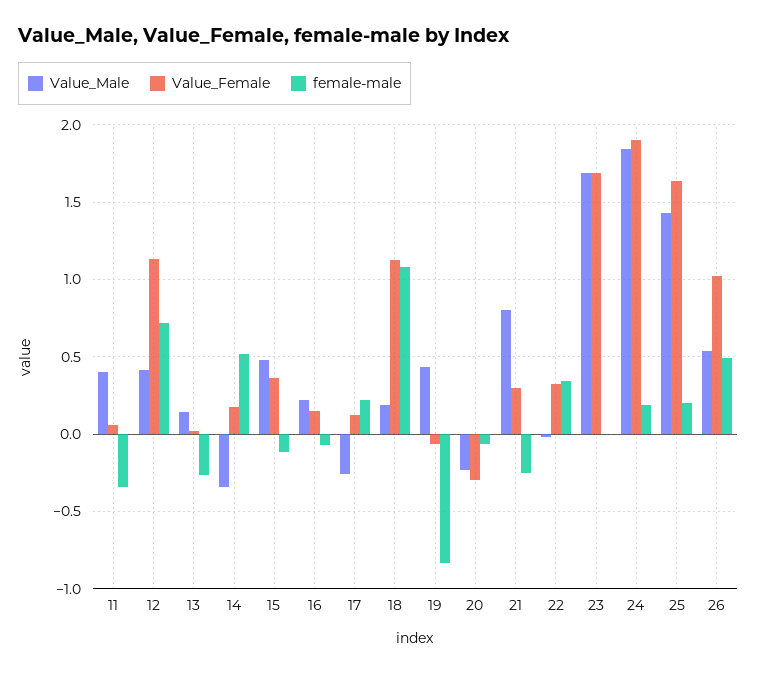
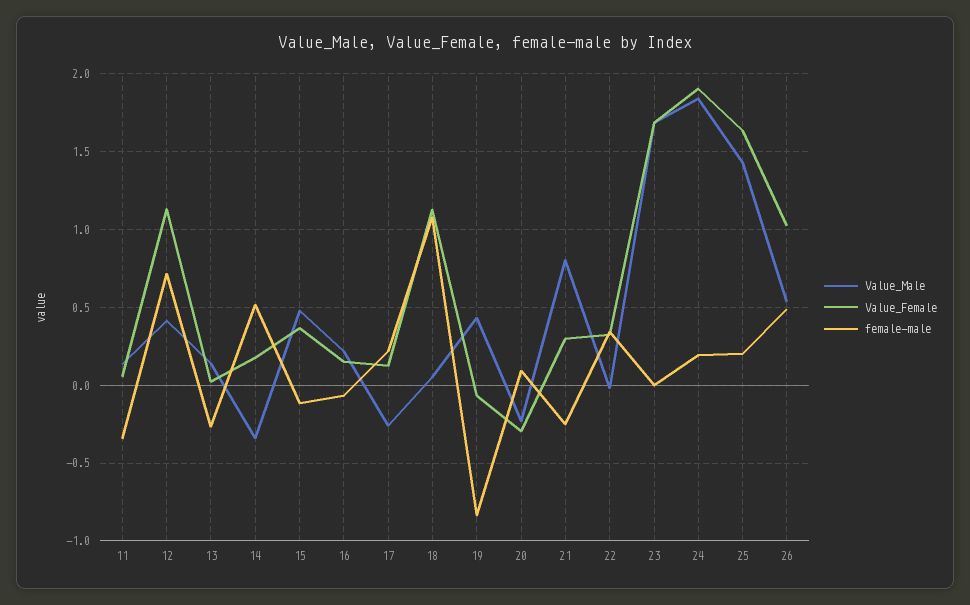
  {
    "Value_Male": {
-     "11": 0.4,
+     "11": 0.15,
      "12": 0.4,
      "13": 0.15,
      "14": -0.35,
      "15": 0.5,
      "16": 0.2,
      "17": -0.25,
-     "18": 0.2,
+     "18": 0.05,
      "19": 0.45,
      "20": -0.25,
      "21": 0.8,
      "22": 0,
      "23": 1.7,
      "24": 1.85,
      "25": 1.45,
      "26": 0.55
    },
    "Value_Female": {
      "11": 0.05,
      "12": 1.15,
      "13": 0,
      "14": 0.2,
      "15": 0.35,
      "16": 0.15,
      "17": 0.15,
      "18": 1.15,
      "19": -0.05,
      "20": -0.3,
      "21": 0.3,
      "22": 0.35,
      "23": 1.7,
      "24": 1.9,
      "25": 1.65,
      "26": 1.05
    },
    "female-male": {
      "11": -0.35,
      "12": 0.7,
      "13": -0.25,
      "14": 0.5,
      "15": -0.1,
      "16": -0.05,
      "17": 0.2,
      "18": 1.1,
      "19": -0.85,
-     "20": -0.05,
+     "20": 0.1,
      "21": -0.25,
      "22": 0.35,
      "23": 0,
      "24": 0.2,
      "25": 0.2,
      "26": 0.5
    }
  }

